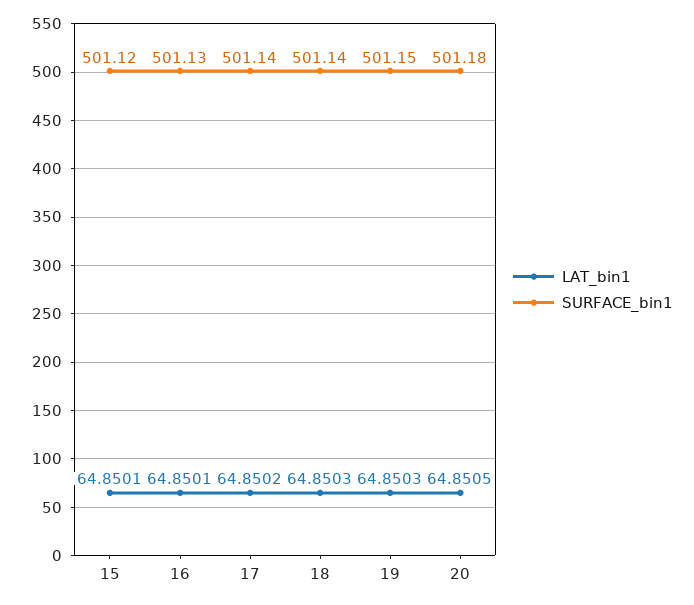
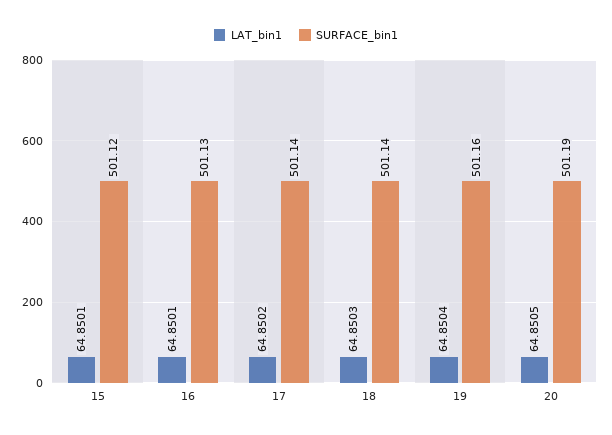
  {
    "LAT_bin1": {
      "15": 64.8501,
      "16": 64.8501,
      "17": 64.8502,
      "18": 64.8503,
-     "19": 64.8503,
+     "19": 64.8504,
      "20": 64.8505
    },
    "SURFACE_bin1": {
      "15": 501.12,
      "16": 501.13,
      "17": 501.14,
      "18": 501.14,
-     "19": 501.15,
+     "19": 501.16,
-     "20": 501.18
+     "20": 501.19
    }
  }

